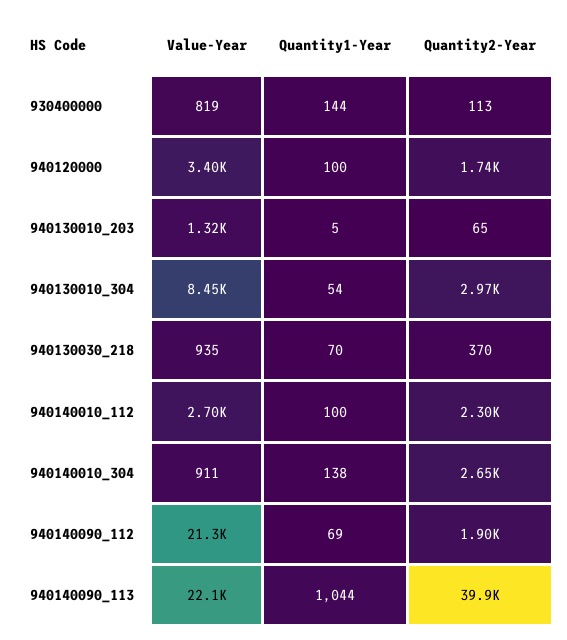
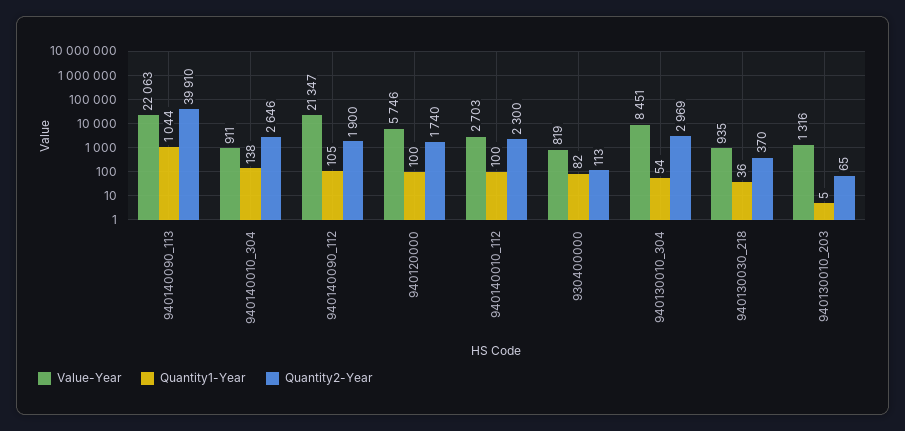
  {
    "Value-Year": {
      "930400000": 819,
-     "940120000": 3400,
+     "940120000": 5746,
      "940130010_203": 1316,
      "940130010_304": 8451,
      "940130030_218": 935,
      "940140010_112": 2703,
      "940140010_304": 911,
      "940140090_112": 21347,
      "940140090_113": 22063
    },
    "Quantity1-Year": {
-     "930400000": 144,
+     "930400000": 82,
      "940120000": 100,
      "940130010_203": 5,
      "940130010_304": 54,
-     "940130030_218": 70,
+     "940130030_218": 36,
      "940140010_112": 100,
      "940140010_304": 138,
-     "940140090_112": 69,
+     "940140090_112": 105,
      "940140090_113": 1044
    },
    "Quantity2-Year": {
      "930400000": 113,
      "940120000": 1740,
      "940130010_203": 65,
      "940130010_304": 2969,
      "940130030_218": 370,
      "940140010_112": 2300,
      "940140010_304": 2646,
      "940140090_112": 1900,
      "940140090_113": 39910
    }
  }

